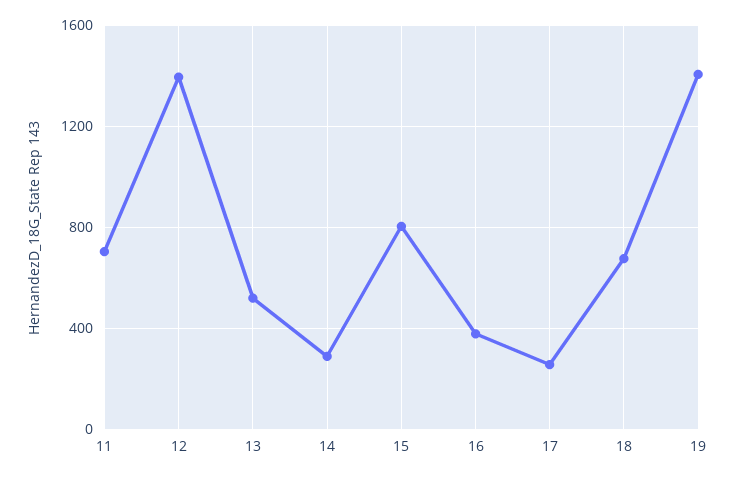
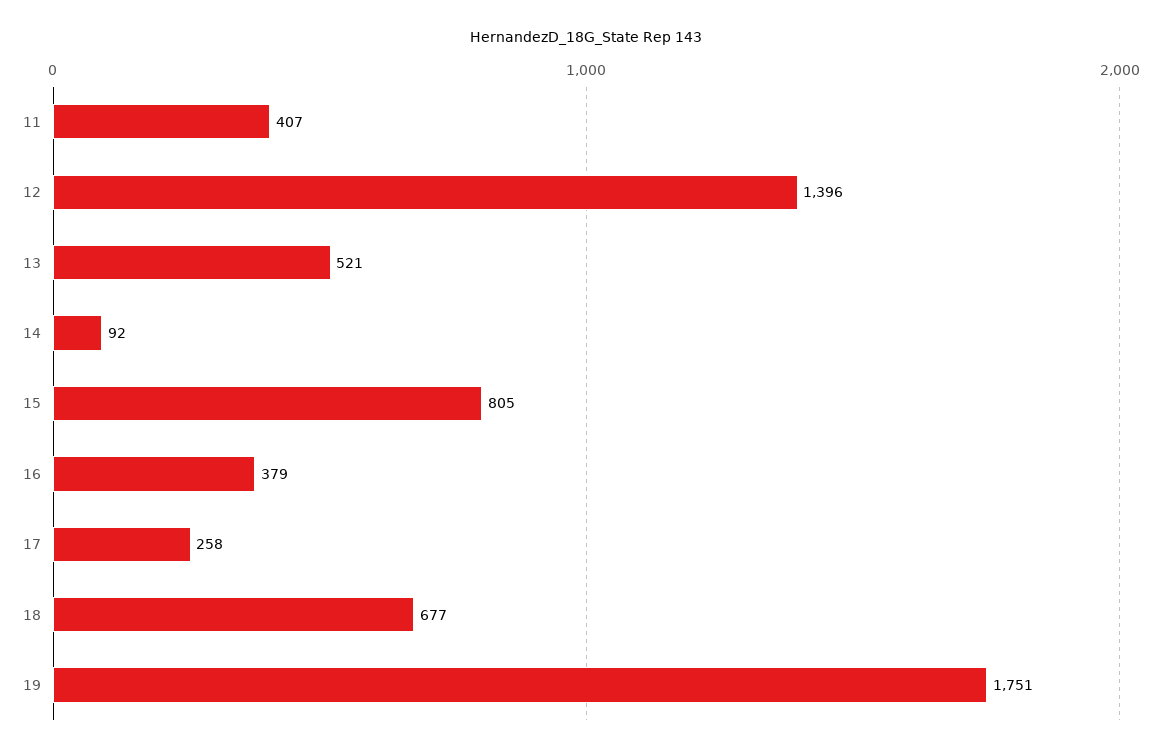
  {
-   "11": 700,
+   "11": 407,
    "12": 1396,
    "13": 521,
-   "14": 300,
+   "14": 92,
    "15": 805,
    "16": 379,
    "17": 258,
    "18": 677,
-   "19": 1400
+   "19": 1751
  }

